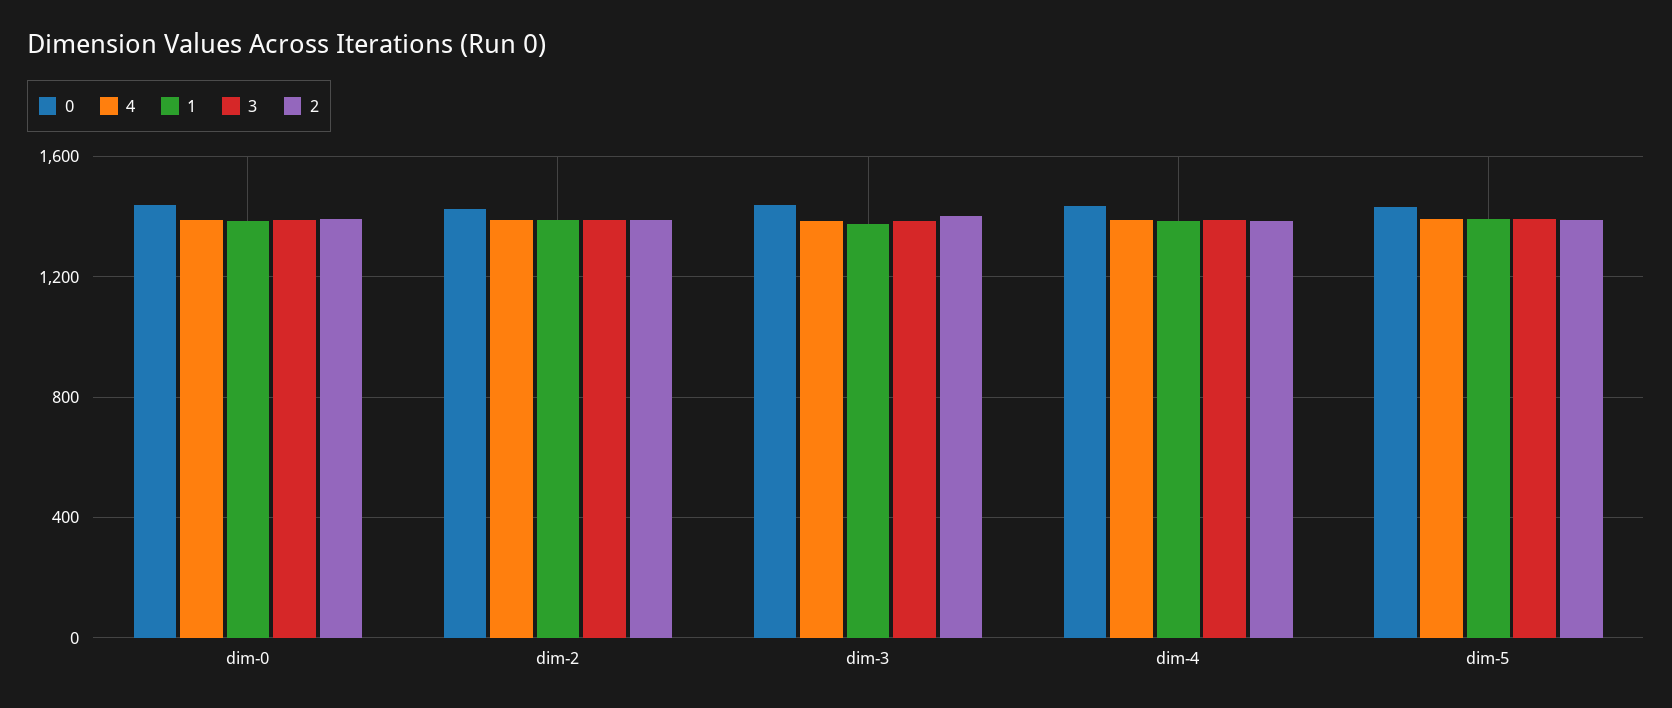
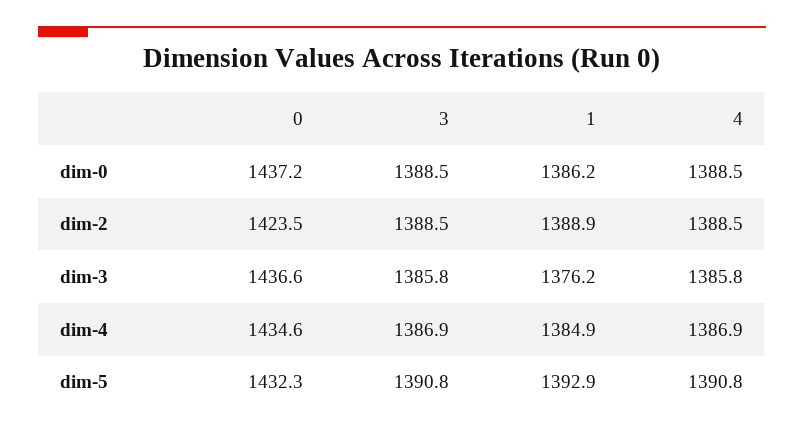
  {
    "0": {
      "dim-0": 1437.2,
      "dim-2": 1423.5,
      "dim-3": 1436.6,
      "dim-4": 1434.6,
      "dim-5": 1432.3
    },
    "4": {
      "dim-0": 1388.5,
      "dim-2": 1388.5,
      "dim-3": 1385.8,
      "dim-4": 1386.9,
      "dim-5": 1390.8
    },
    "1": {
      "dim-0": 1386.2,
      "dim-2": 1388.9,
      "dim-3": 1376.2,
      "dim-4": 1384.9,
      "dim-5": 1392.9
    },
    "3": {
      "dim-0": 1388.5,
      "dim-2": 1388.5,
      "dim-3": 1385.8,
      "dim-4": 1386.9,
      "dim-5": 1390.8
-   },
+   }
-   "2": {
-     "dim-0": 1400,
-     "dim-2": 1400,
-     "dim-3": 1400,
-     "dim-4": 1400,
-     "dim-5": 1400
-   }
  }

